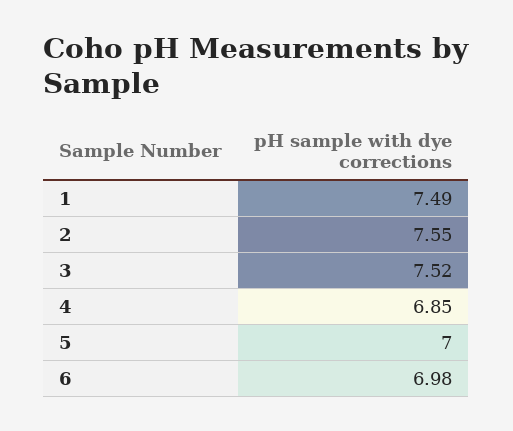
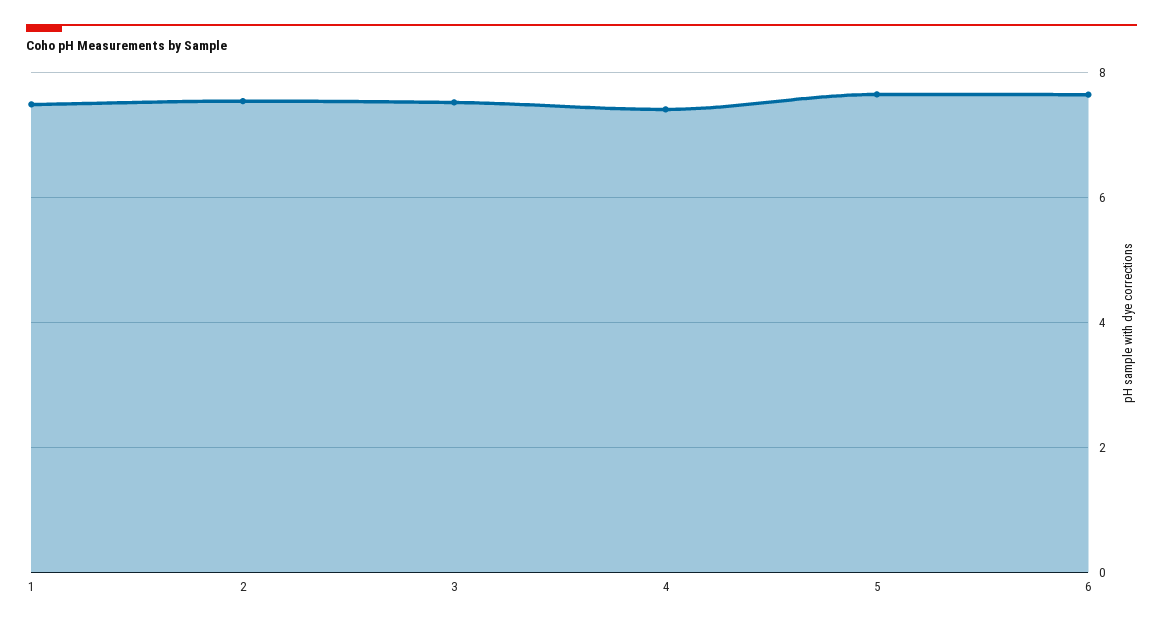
  {
    "1": 7.49,
    "2": 7.55,
    "3": 7.52,
-   "4": 6.85,
+   "4": 7.4,
-   "5": 7,
+   "5": 7.6,
-   "6": 6.98
+   "6": 7.6
  }

